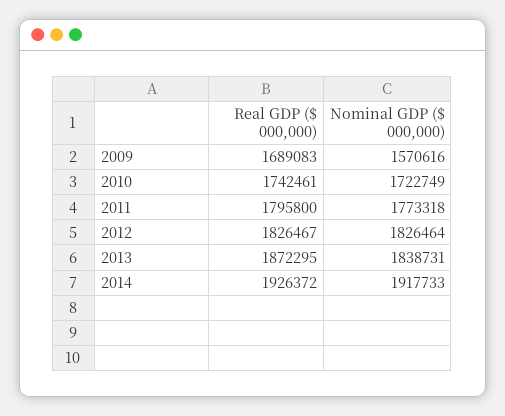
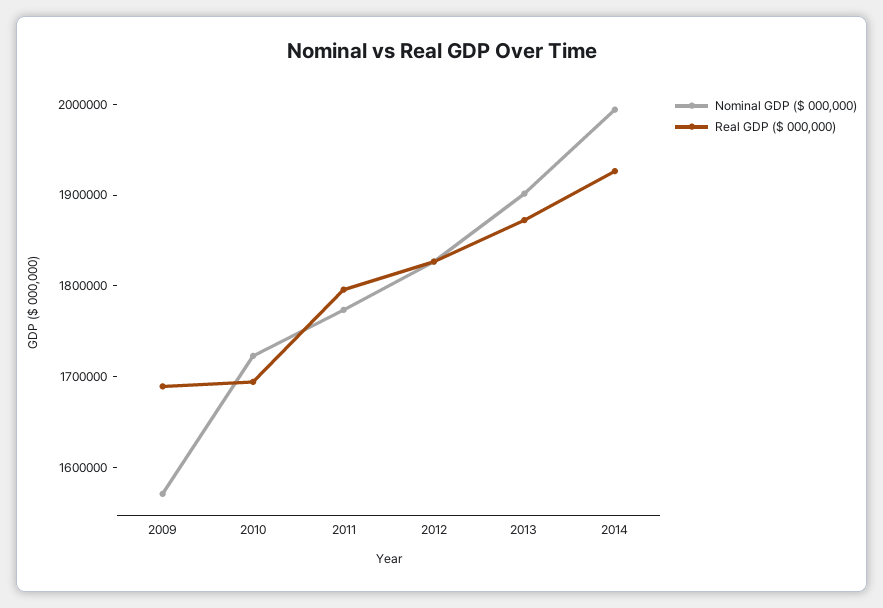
  {
    "Real GDP ($ 000,000)": {
      "2009": 1689083,
-     "2010": 1742461,
+     "2010": 1700000,
      "2011": 1795800,
      "2012": 1826467,
      "2013": 1872295,
      "2014": 1926372
    },
    "Nominal GDP ($ 000,000)": {
      "2009": 1570616,
      "2010": 1722749,
      "2011": 1773318,
      "2012": 1826464,
-     "2013": 1838731,
+     "2013": 1900000,
-     "2014": 1917733
+     "2014": 2000000
    }
  }

